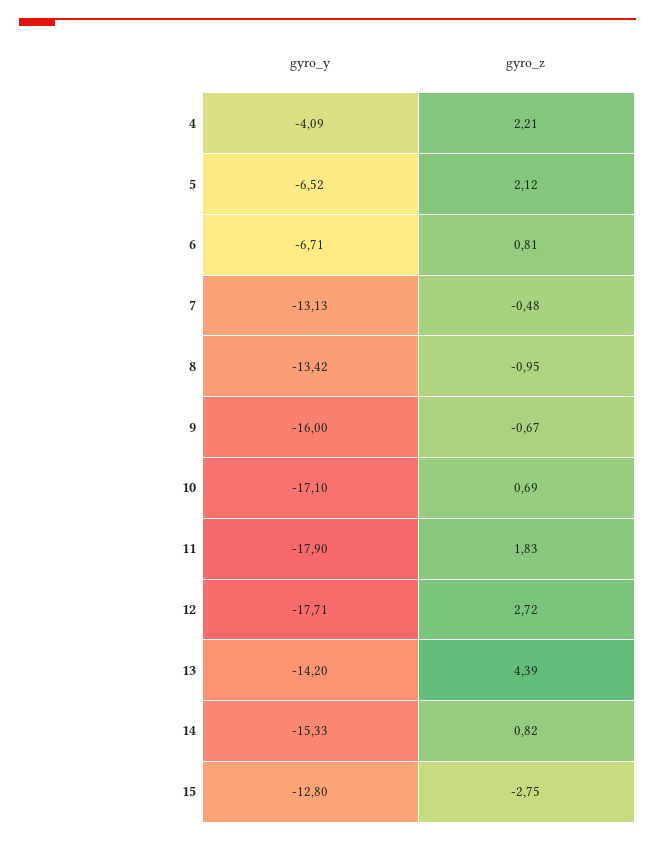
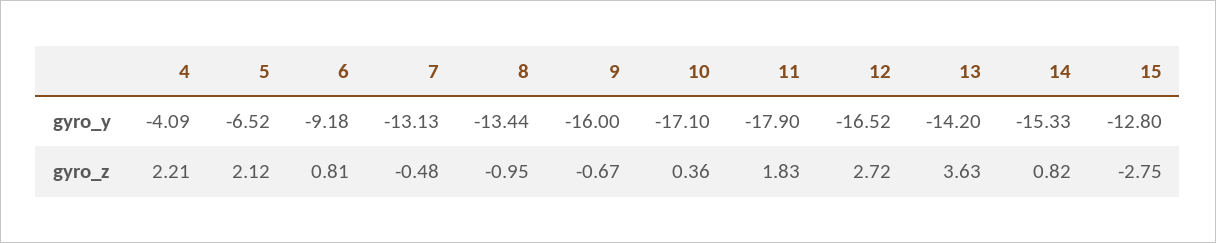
  {
    "gyro_y": {
      "4": -4.09,
      "5": -6.52,
-     "6": -6.71,
+     "6": -9.18,
      "7": -13.13,
-     "8": -13.42,
+     "8": -13.44,
      "9": -16,
      "10": -17.1,
      "11": -17.9,
-     "12": -17.71,
+     "12": -16.52,
      "13": -14.2,
      "14": -15.33,
      "15": -12.8
    },
    "gyro_z": {
      "4": 2.21,
      "5": 2.12,
      "6": 0.81,
      "7": -0.48,
      "8": -0.95,
      "9": -0.67,
-     "10": 0.69,
+     "10": 0.36,
      "11": 1.83,
      "12": 2.72,
-     "13": 4.39,
+     "13": 3.63,
      "14": 0.82,
      "15": -2.75
    }
  }

